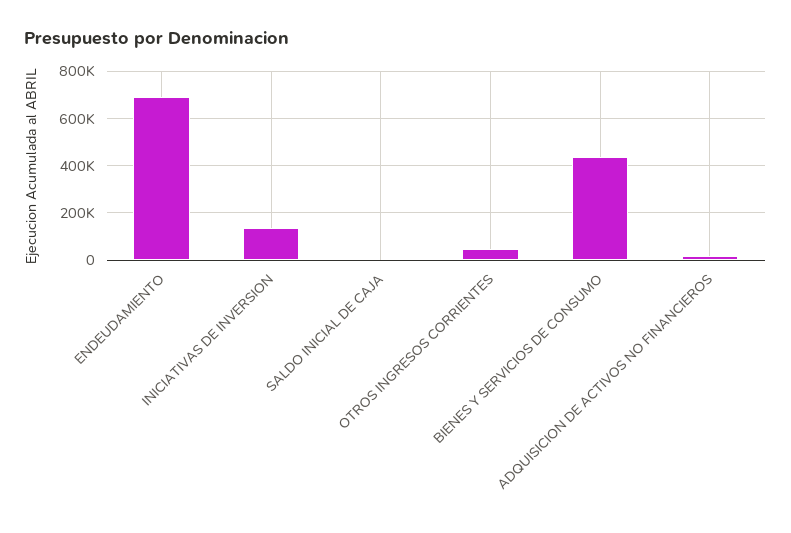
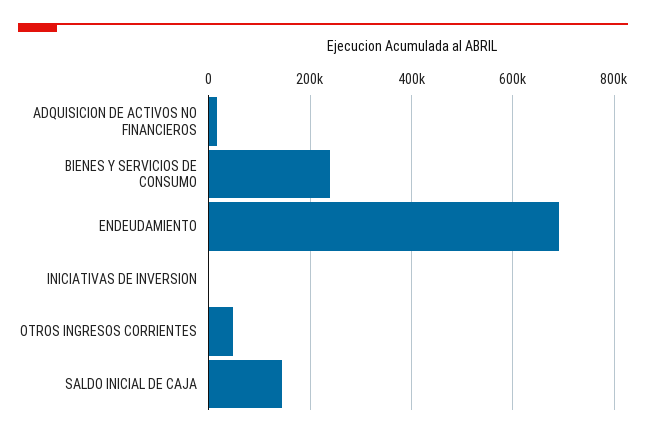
  {
    "ENDEUDAMIENTO": 700000,
-   "INICIATIVAS DE INVERSION": 150000,
+   "INICIATIVAS DE INVERSION": 0,
-   "SALDO INICIAL DE CAJA": 0,
+   "SALDO INICIAL DE CAJA": 140000,
    "OTROS INGRESOS CORRIENTES": 40000,
-   "BIENES Y SERVICIOS DE CONSUMO": 450000,
+   "BIENES Y SERVICIOS DE CONSUMO": 240000,
    "ADQUISICION DE ACTIVOS NO FINANCIEROS": 20000
  }

